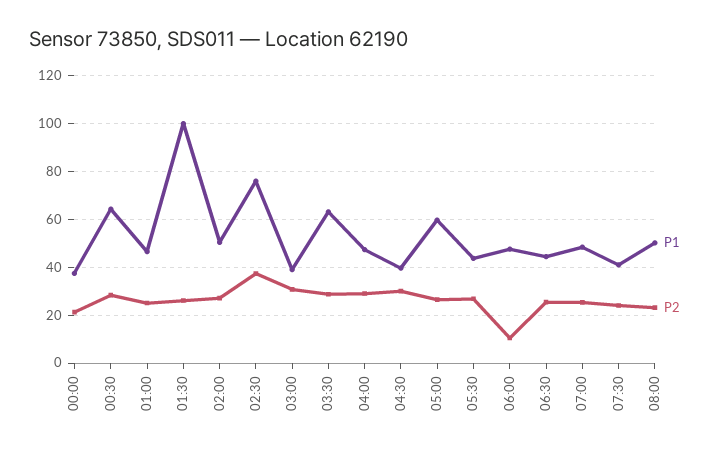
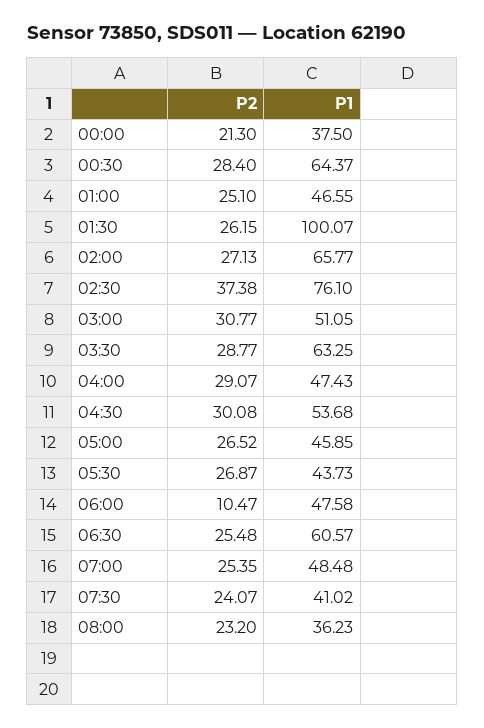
  {
    "P1": {
      "00:00": 37.5,
      "00:30": 64.37,
      "01:00": 46.55,
      "01:30": 100.07,
-     "02:00": 50,
+     "02:00": 65.77,
      "02:30": 76.1,
-     "03:00": 40,
+     "03:00": 51.05,
      "03:30": 63.25,
      "04:00": 47.43,
-     "04:30": 40,
+     "04:30": 53.68,
-     "05:00": 60,
+     "05:00": 45.85,
      "05:30": 43.73,
      "06:00": 47.58,
-     "06:30": 45,
+     "06:30": 60.57,
      "07:00": 48.48,
      "07:30": 41.02,
-     "08:00": 50
+     "08:00": 36.23
    },
    "P2": {
      "00:00": 21.3,
      "00:30": 28.4,
      "01:00": 25.1,
      "01:30": 26.15,
      "02:00": 27.13,
      "02:30": 37.38,
      "03:00": 30.77,
      "03:30": 28.77,
      "04:00": 29.07,
      "04:30": 30.08,
      "05:00": 26.52,
      "05:30": 26.87,
      "06:00": 10.47,
      "06:30": 25.48,
      "07:00": 25.35,
      "07:30": 24.07,
      "08:00": 23.2
    }
  }

